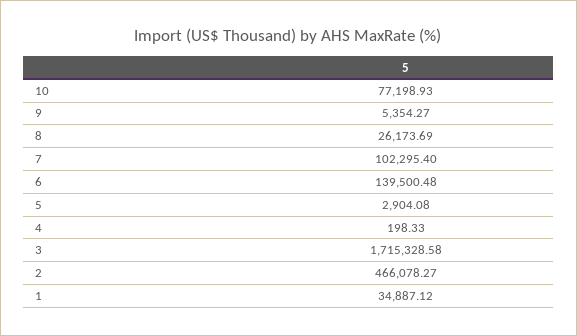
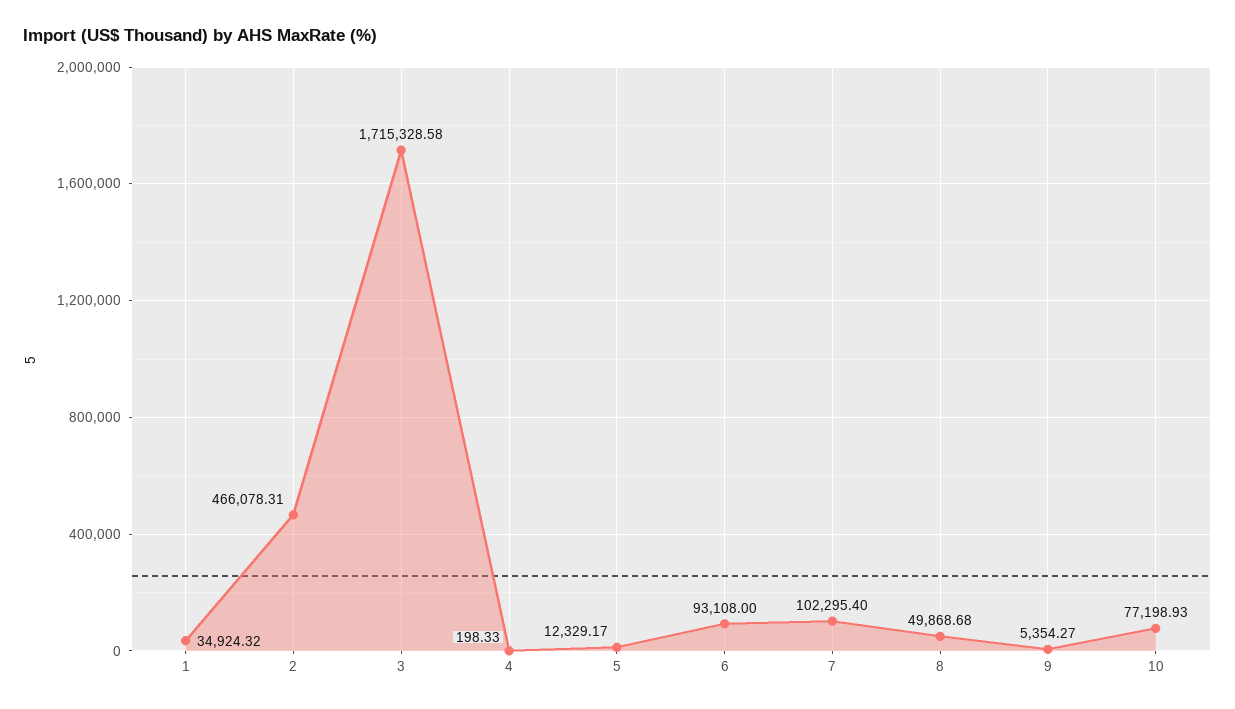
  {
    "10": 77198.93,
    "9": 5354.27,
-   "8": 26173.69,
+   "8": 49868.68,
    "7": 102295.4,
-   "6": 139500.48,
+   "6": 93108,
-   "5": 2904.08,
+   "5": 12329.17,
    "4": 198.33,
    "3": 1715328.58,
-   "2": 466078.27,
+   "2": 466078.31,
-   "1": 34887.12
+   "1": 34924.32
  }

